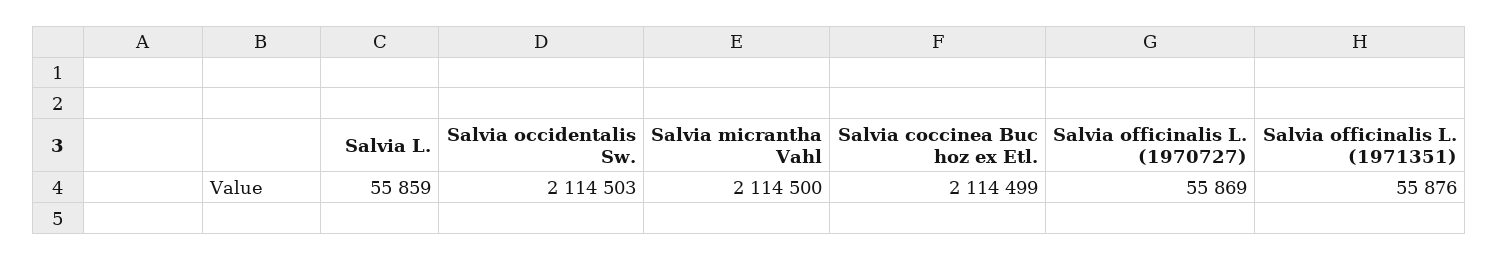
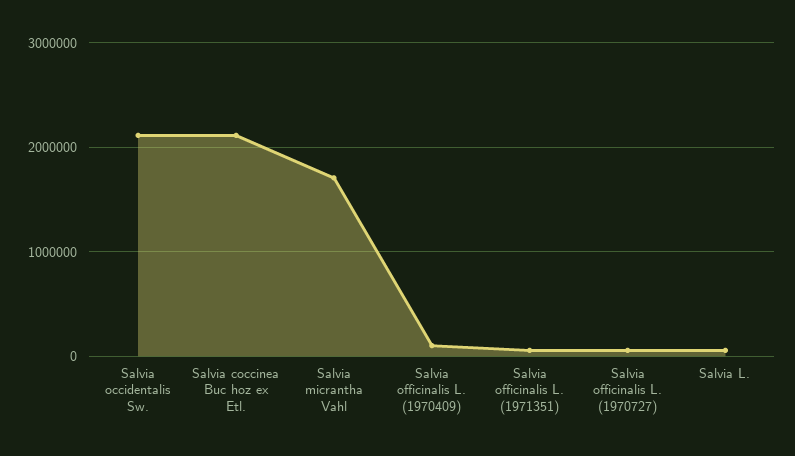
  {
    "Salvia L.": 55859,
    "Salvia occidentalis Sw.": 2114503,
-   "Salvia micrantha Vahl": 2114500,
+   "Salvia micrantha Vahl": 1700000,
    "Salvia coccinea Buc hoz ex Etl.": 2114499,
    "Salvia officinalis L. (1970727)": 55869,
-   "Salvia officinalis L. (1971351)": 55876
+   "Salvia officinalis L. (1971351)": 55876,
+   "Salvia officinalis L. (1970409)": 100000
  }

